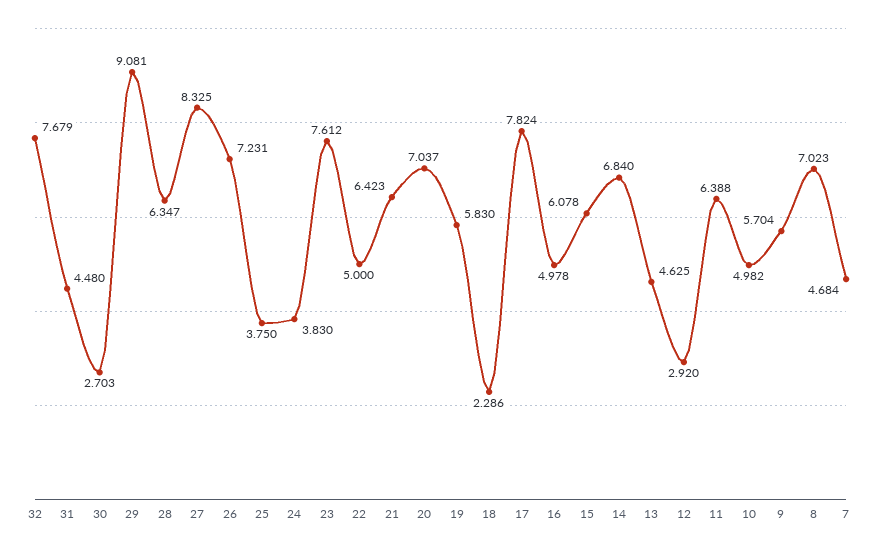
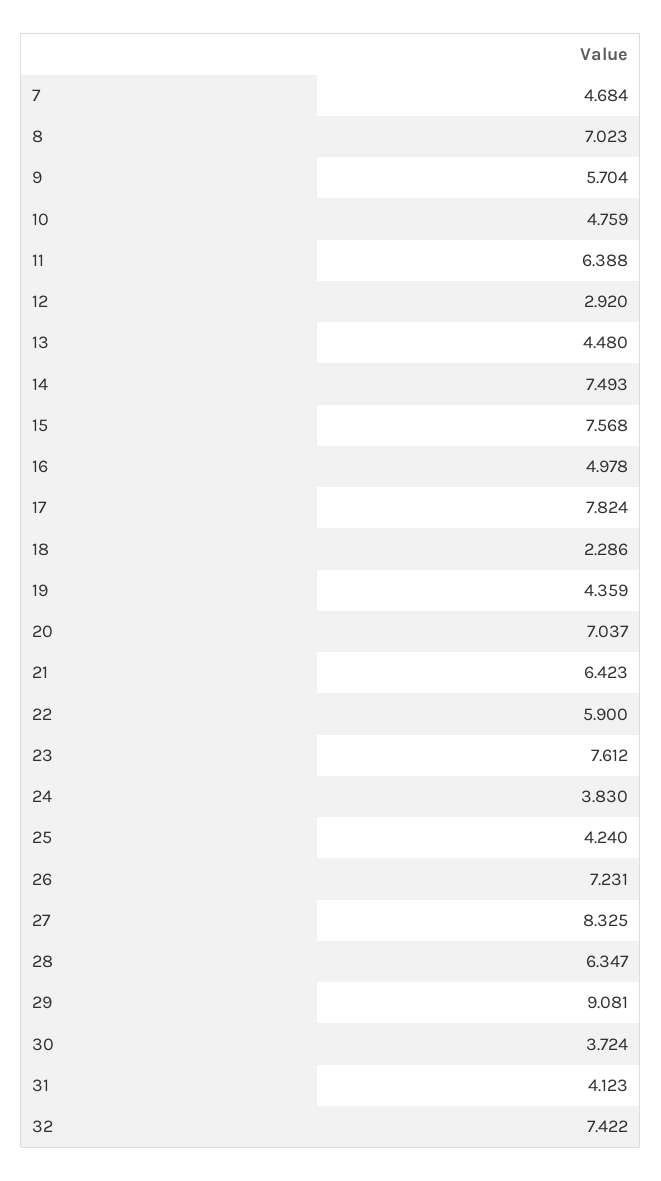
  {
-   "32": 7.679,
+   "32": 7.422,
-   "31": 4.48,
+   "31": 4.123,
-   "30": 2.703,
+   "30": 3.724,
    "29": 9.081,
    "28": 6.347,
    "27": 8.325,
    "26": 7.231,
-   "25": 3.75,
+   "25": 4.24,
    "24": 3.83,
    "23": 7.612,
-   "22": 5,
+   "22": 5.9,
    "21": 6.423,
    "20": 7.037,
-   "19": 5.83,
+   "19": 4.359,
    "18": 2.286,
    "17": 7.824,
    "16": 4.978,
-   "15": 6.078,
+   "15": 7.568,
-   "14": 6.84,
+   "14": 7.493,
-   "13": 4.625,
+   "13": 4.48,
    "12": 2.92,
    "11": 6.388,
-   "10": 4.982,
+   "10": 4.759,
    "9": 5.704,
    "8": 7.023,
    "7": 4.684
  }

